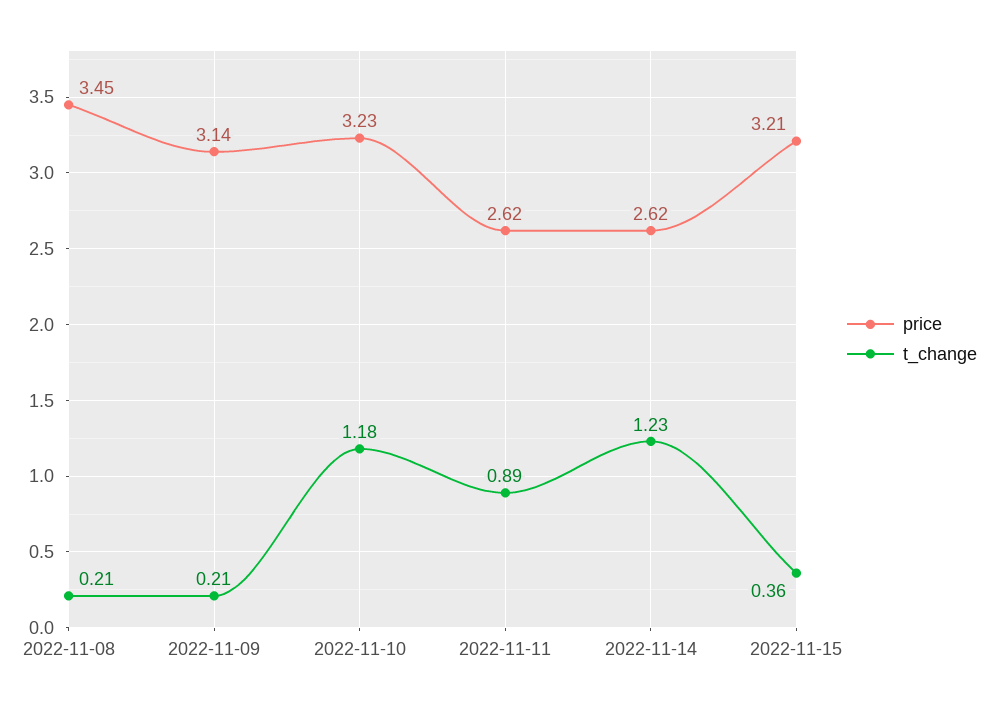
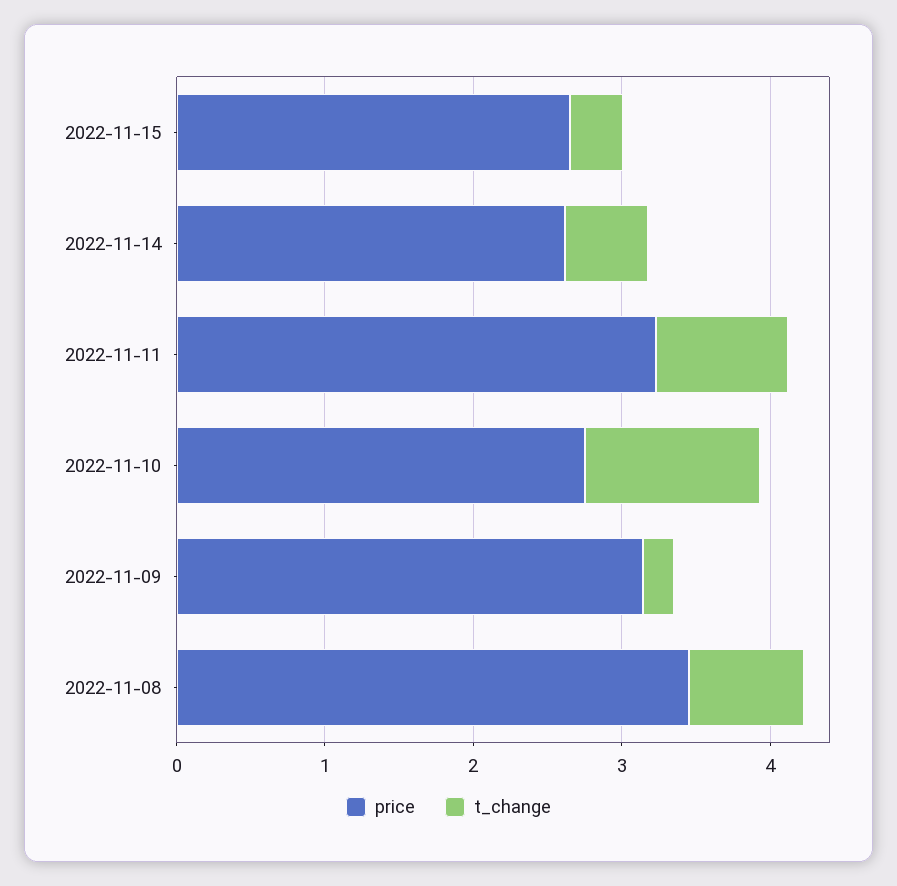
  {
    "price": {
      "2022-11-08": 3.45,
      "2022-11-09": 3.14,
-     "2022-11-10": 3.23,
+     "2022-11-10": 2.8,
-     "2022-11-11": 2.62,
+     "2022-11-11": 3.2,
      "2022-11-14": 2.62,
-     "2022-11-15": 3.21
+     "2022-11-15": 2.6
    },
    "t_change": {
-     "2022-11-08": 0.21,
+     "2022-11-08": 0.8,
      "2022-11-09": 0.21,
      "2022-11-10": 1.18,
      "2022-11-11": 0.89,
-     "2022-11-14": 1.23,
+     "2022-11-14": 0.6,
      "2022-11-15": 0.36
    }
  }

